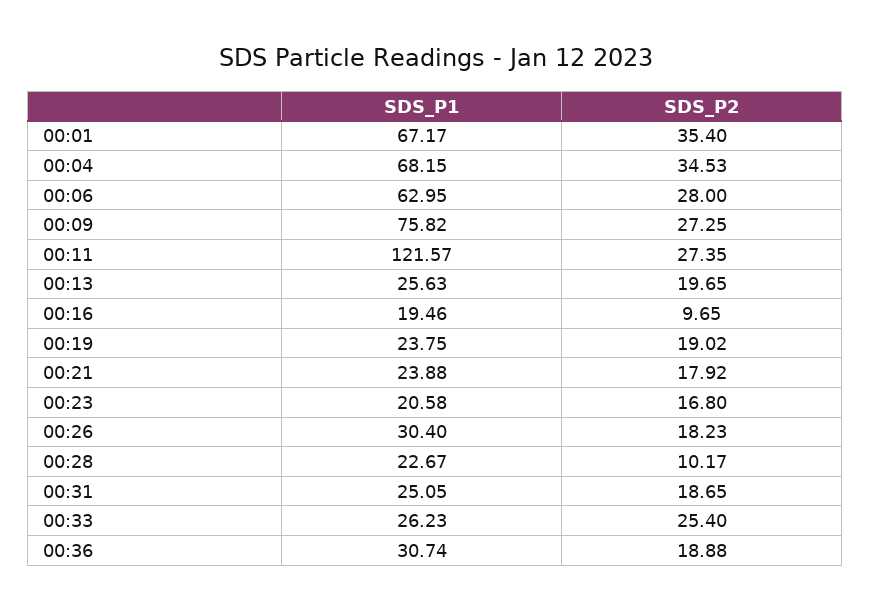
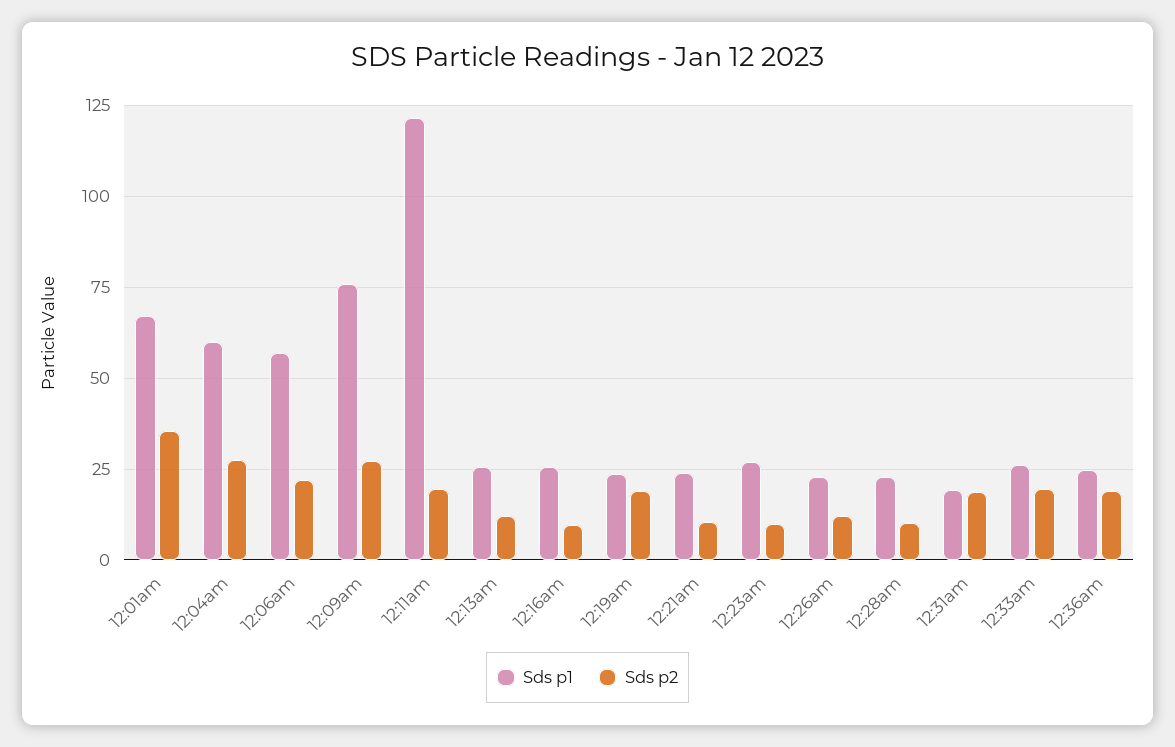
  {
    "SDS_P1": {
      "00:01": 67.17,
-     "00:04": 68.15,
+     "00:04": 60,
-     "00:06": 62.95,
+     "00:06": 57.5,
      "00:09": 75.82,
      "00:11": 121.57,
      "00:13": 25.63,
-     "00:16": 19.46,
+     "00:16": 25,
      "00:19": 23.75,
      "00:21": 23.88,
-     "00:23": 20.58,
+     "00:23": 27.5,
-     "00:26": 30.4,
+     "00:26": 22.5,
      "00:28": 22.67,
-     "00:31": 25.05,
+     "00:31": 20,
      "00:33": 26.23,
-     "00:36": 30.74
+     "00:36": 25
    },
    "SDS_P2": {
      "00:01": 35.4,
-     "00:04": 34.53,
+     "00:04": 27.5,
-     "00:06": 28,
+     "00:06": 22.5,
      "00:09": 27.25,
-     "00:11": 27.35,
+     "00:11": 20,
-     "00:13": 19.65,
+     "00:13": 12.5,
      "00:16": 9.65,
      "00:19": 19.02,
-     "00:21": 17.92,
+     "00:21": 10,
-     "00:23": 16.8,
+     "00:23": 10,
-     "00:26": 18.23,
+     "00:26": 12.5,
      "00:28": 10.17,
      "00:31": 18.65,
-     "00:33": 25.4,
+     "00:33": 20,
      "00:36": 18.88
    }
  }

